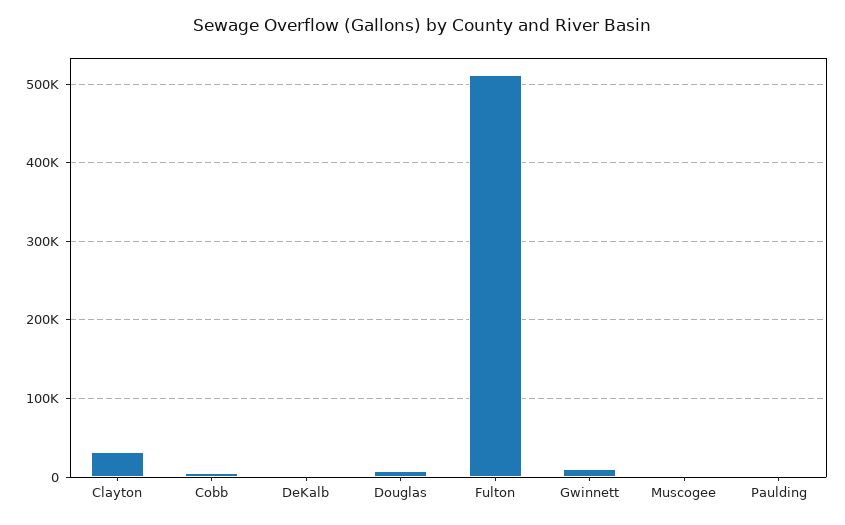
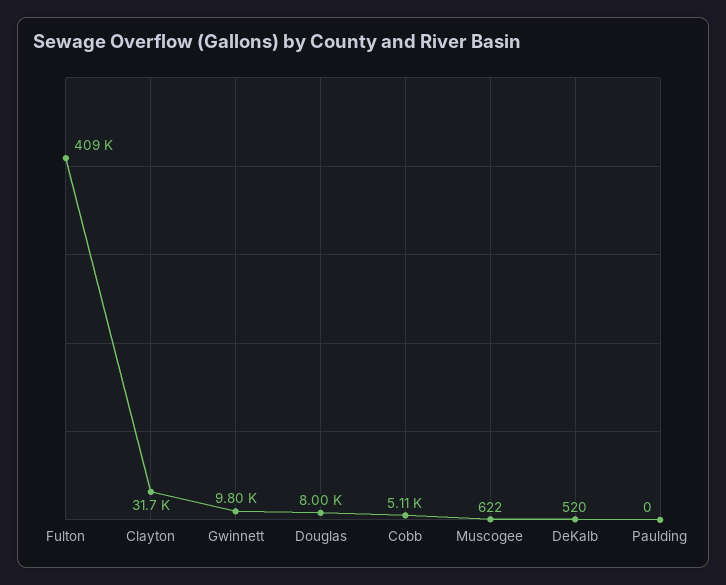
  {
    "Clayton": 31700,
    "Cobb": 5110,
    "DeKalb": 520,
    "Douglas": 8000,
-   "Fulton": 510000,
+   "Fulton": 409000,
    "Gwinnett": 9800,
    "Muscogee": 622,
    "Paulding": 0
  }

